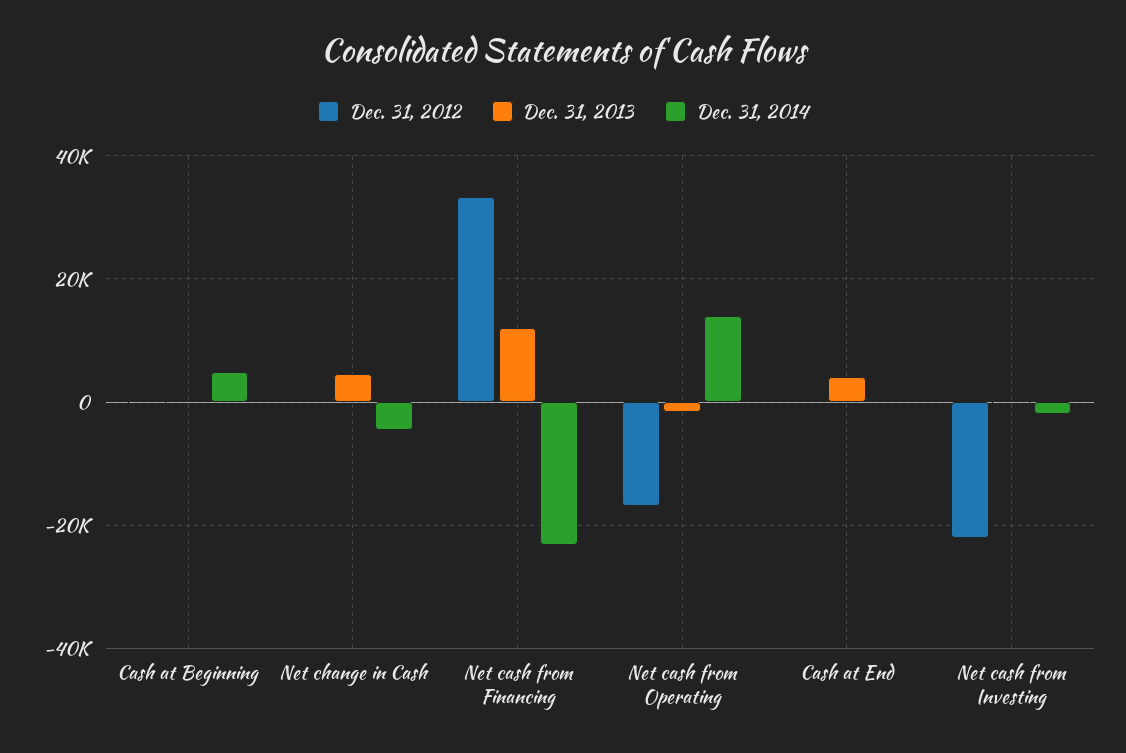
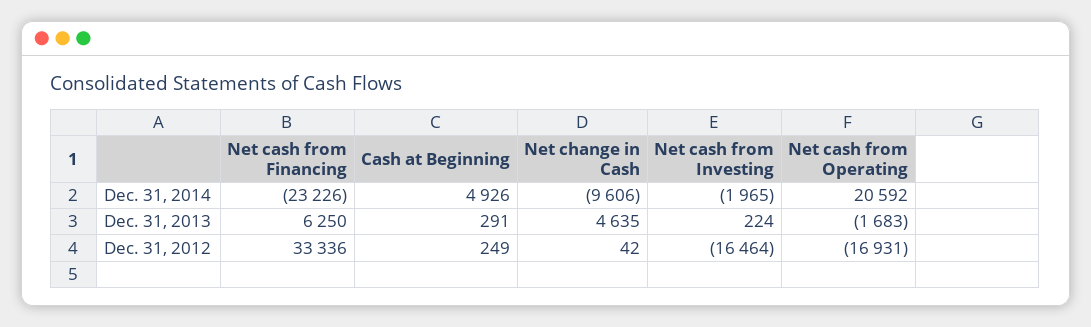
  {
    "Dec. 31, 2012": {
      "Cash at Beginning": 249,
      "Net change in Cash": 42,
      "Net cash from Financing": 33336,
      "Net cash from Operating": -16931,
-     "Cash at End": 0,
-     "Net cash from Investing": -22000
+     "Net cash from Investing": -16464
    },
    "Dec. 31, 2013": {
      "Cash at Beginning": 291,
      "Net change in Cash": 4635,
-     "Net cash from Financing": 12000,
+     "Net cash from Financing": 6250,
      "Net cash from Operating": -1683,
-     "Cash at End": 4000,
      "Net cash from Investing": 224
    },
    "Dec. 31, 2014": {
      "Cash at Beginning": 4926,
-     "Net change in Cash": -4000,
+     "Net change in Cash": -9606,
      "Net cash from Financing": -23226,
-     "Net cash from Operating": 14000,
+     "Net cash from Operating": 20592,
-     "Cash at End": 0,
      "Net cash from Investing": -1965
    }
  }

